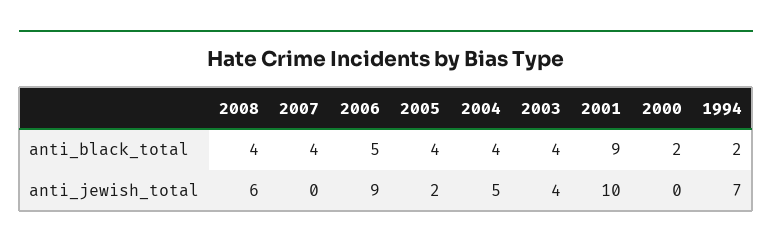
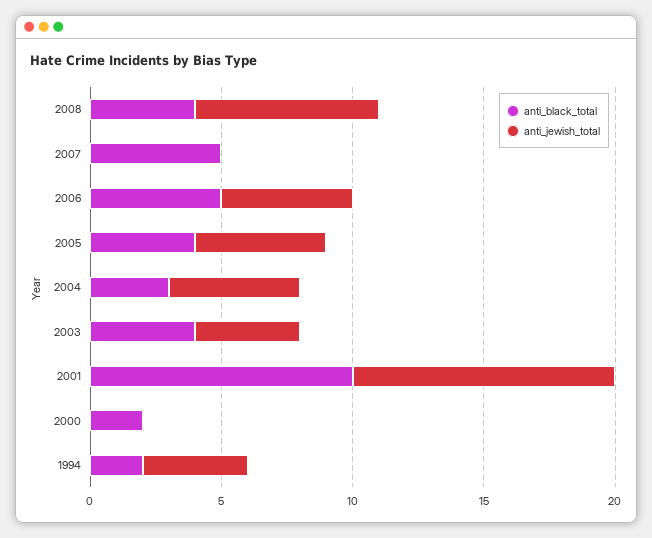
  {
    "anti_black_total": {
      "2008": 4,
-     "2007": 4,
+     "2007": 5,
      "2006": 5,
      "2005": 4,
-     "2004": 4,
+     "2004": 3,
      "2003": 4,
-     "2001": 9,
+     "2001": 10,
      "2000": 2,
      "1994": 2
    },
    "anti_jewish_total": {
-     "2008": 6,
+     "2008": 7,
      "2007": 0,
-     "2006": 9,
+     "2006": 5,
-     "2005": 2,
+     "2005": 5,
      "2004": 5,
      "2003": 4,
      "2001": 10,
      "2000": 0,
-     "1994": 7
+     "1994": 4
    }
  }

